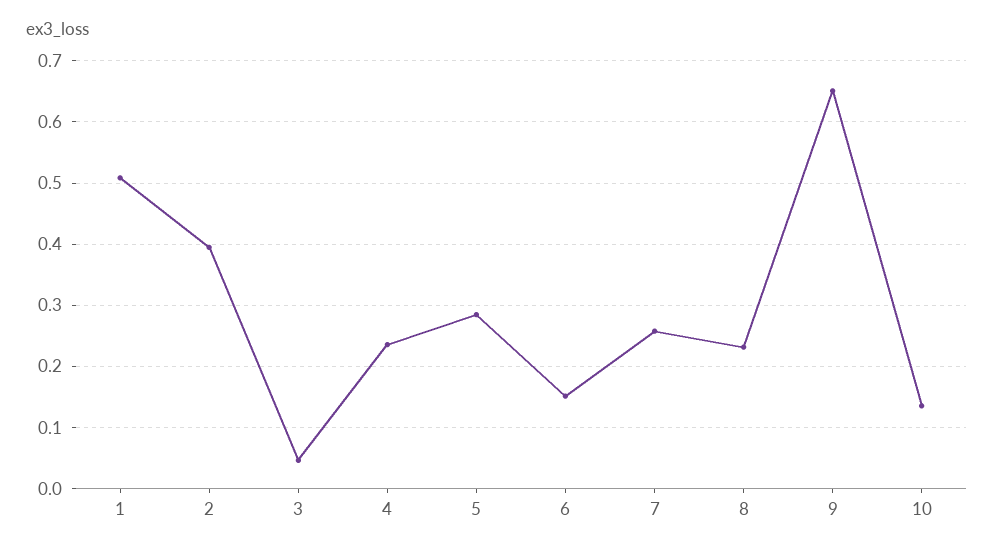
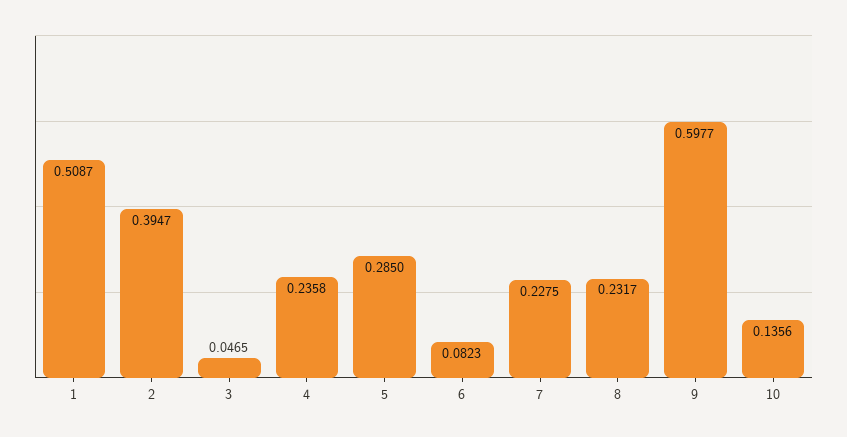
  {
    "1": 0.5087,
    "2": 0.3947,
    "3": 0.0465,
    "4": 0.2358,
    "5": 0.285,
-   "6": 0.15,
+   "6": 0.0823,
-   "7": 0.26,
+   "7": 0.2275,
    "8": 0.2317,
-   "9": 0.65,
+   "9": 0.5977,
    "10": 0.1356
  }

